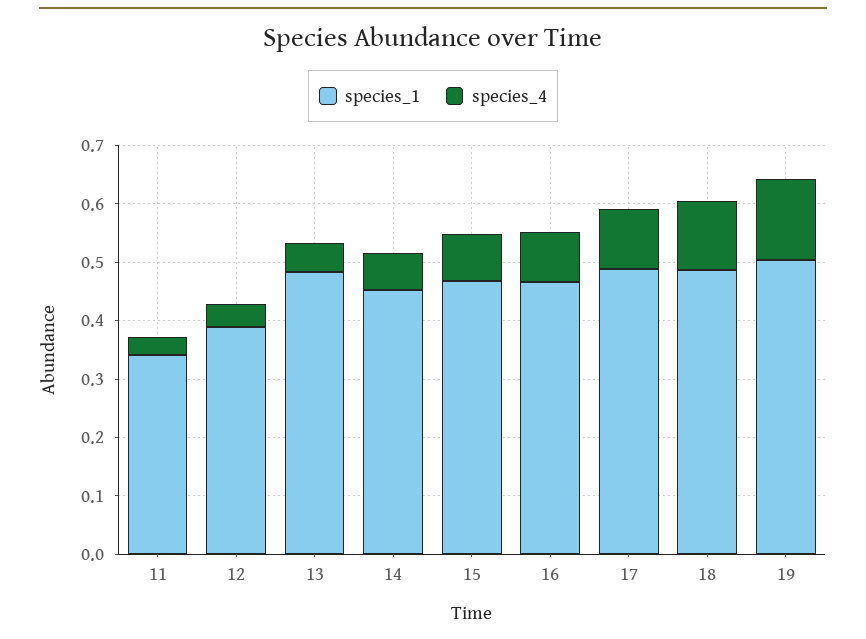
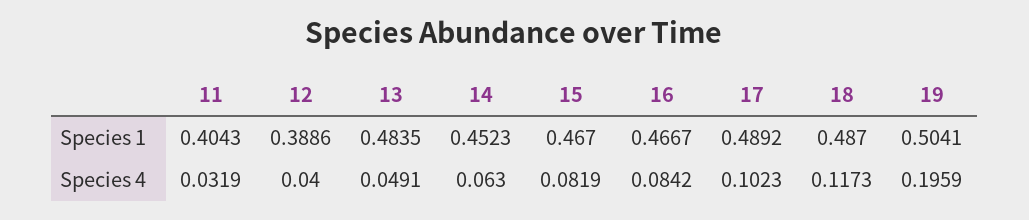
  {
    "species_1": {
-     "11": 0.34,
+     "11": 0.4043,
      "12": 0.3886,
      "13": 0.4835,
      "14": 0.4523,
      "15": 0.467,
      "16": 0.4667,
      "17": 0.4892,
      "18": 0.487,
      "19": 0.5041
    },
    "species_4": {
      "11": 0.0319,
      "12": 0.04,
      "13": 0.0491,
      "14": 0.063,
      "15": 0.0819,
      "16": 0.0842,
      "17": 0.1023,
      "18": 0.1173,
-     "19": 0.14
+     "19": 0.1959
    }
  }

